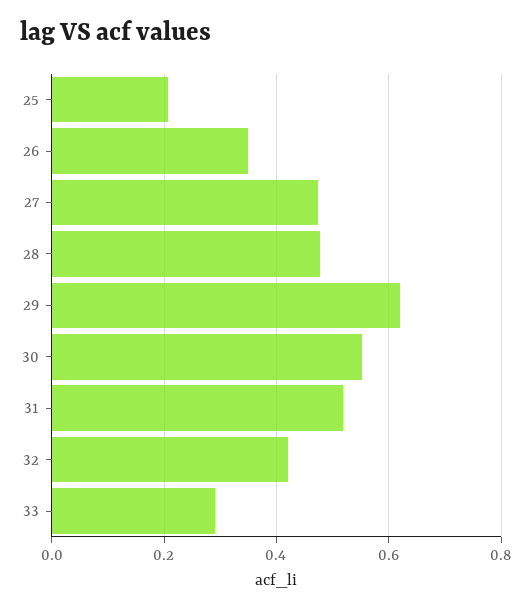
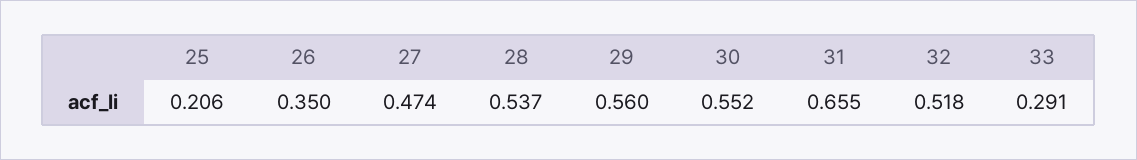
  {
    "25": 0.206,
    "26": 0.35,
    "27": 0.474,
-   "28": 0.48,
+   "28": 0.537,
-   "29": 0.62,
+   "29": 0.56,
    "30": 0.552,
-   "31": 0.52,
+   "31": 0.655,
-   "32": 0.42,
+   "32": 0.518,
    "33": 0.291
  }

